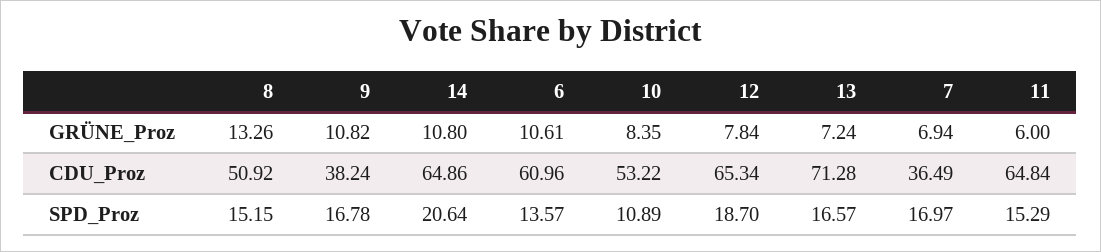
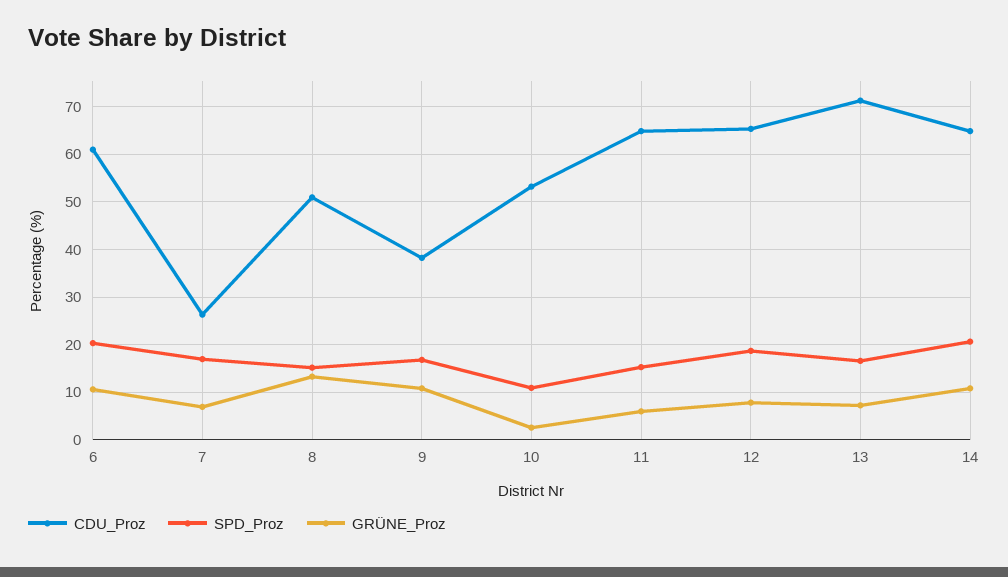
  {
    "GRÜNE_Proz": {
      "8": 13.26,
      "9": 10.82,
      "14": 10.8,
      "6": 10.61,
-     "10": 8.35,
+     "10": 2,
      "12": 7.84,
      "13": 7.24,
      "7": 6.94,
      "11": 6
    },
    "CDU_Proz": {
      "8": 50.92,
      "9": 38.24,
      "14": 64.86,
      "6": 60.96,
      "10": 53.22,
      "12": 65.34,
      "13": 71.28,
-     "7": 36.49,
+     "7": 26,
      "11": 64.84
    },
    "SPD_Proz": {
      "8": 15.15,
      "9": 16.78,
      "14": 20.64,
-     "6": 13.57,
+     "6": 20,
      "10": 10.89,
      "12": 18.7,
      "13": 16.57,
      "7": 16.97,
      "11": 15.29
    }
  }

